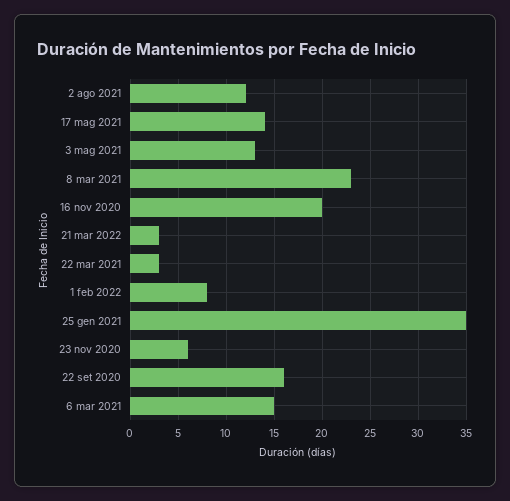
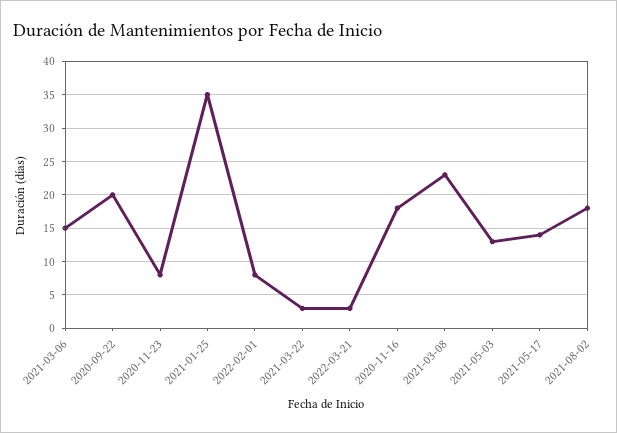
  {
-   "2 ago 2021": 12,
+   "2 ago 2021": 18,
    "17 mag 2021": 14,
    "3 mag 2021": 13,
    "8 mar 2021": 23,
-   "16 nov 2020": 20,
+   "16 nov 2020": 18,
    "21 mar 2022": 3,
    "22 mar 2021": 3,
    "1 feb 2022": 8,
    "25 gen 2021": 35,
-   "23 nov 2020": 6,
+   "23 nov 2020": 8,
-   "22 set 2020": 16,
+   "22 set 2020": 20,
    "6 mar 2021": 15
  }

